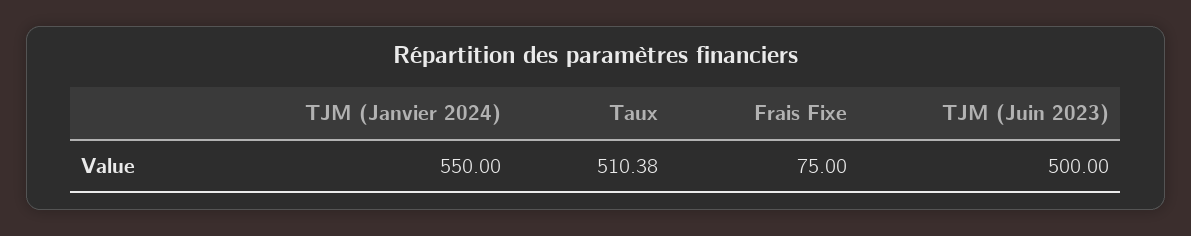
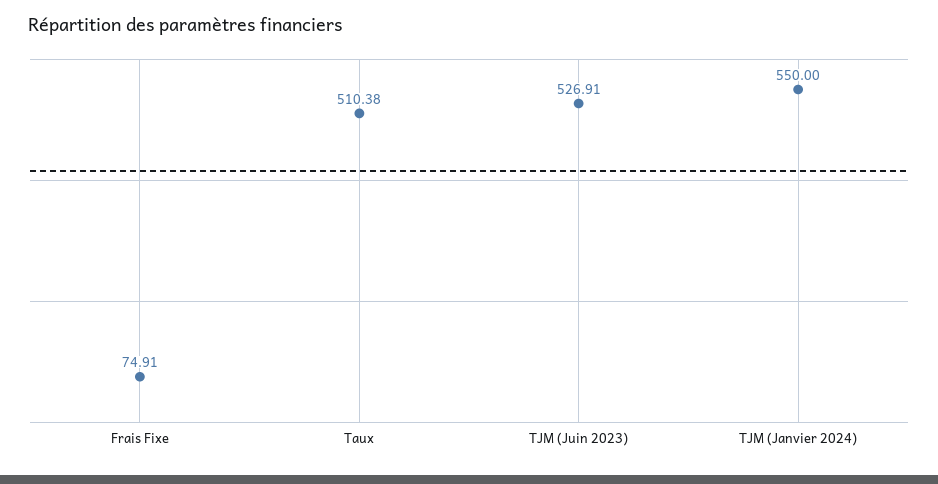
  {
    "TJM (Janvier 2024)": 550,
    "Taux": 510.38,
-   "Frais Fixe": 75,
+   "Frais Fixe": 74.91,
-   "TJM (Juin 2023)": 500
+   "TJM (Juin 2023)": 526.91
  }

